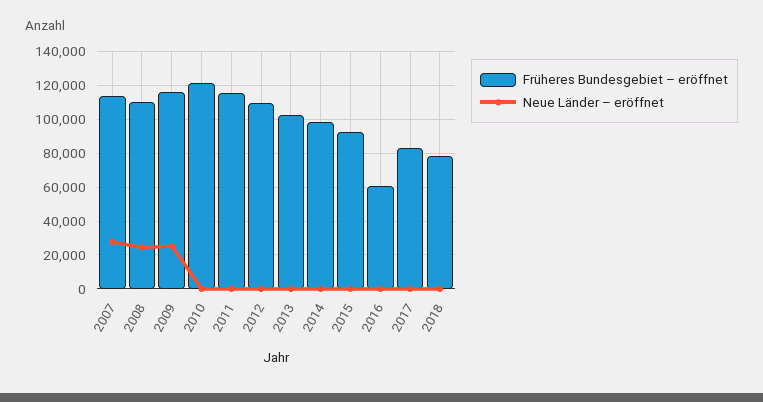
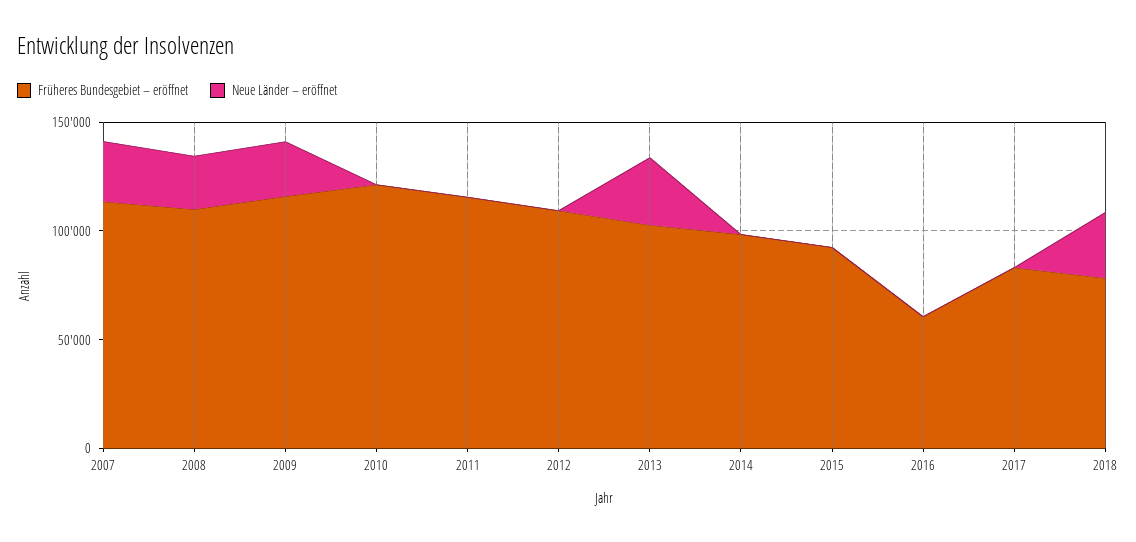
  {
    "Früheres Bundesgebiet – eröffnet": {
      "2007": 115000,
      "2008": 110000,
      "2009": 115000,
      "2010": 120000,
      "2011": 115000,
      "2012": 110000,
      "2013": 105000,
      "2014": 100000,
      "2015": 90000,
      "2016": 60000,
      "2017": 85000,
      "2018": 80000
    },
    "Neue Länder – eröffnet": {
      "2007": 30000,
      "2008": 25000,
      "2009": 25000,
      "2010": 0,
      "2011": 0,
      "2012": 0,
-     "2013": 0,
+     "2013": 30000,
      "2014": 0,
      "2015": 0,
      "2016": 0,
      "2017": 0,
-     "2018": 0
+     "2018": 30000
    }
  }

